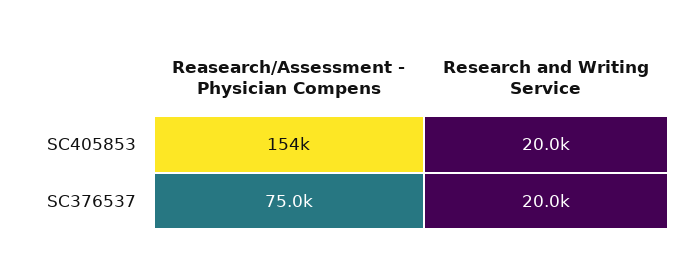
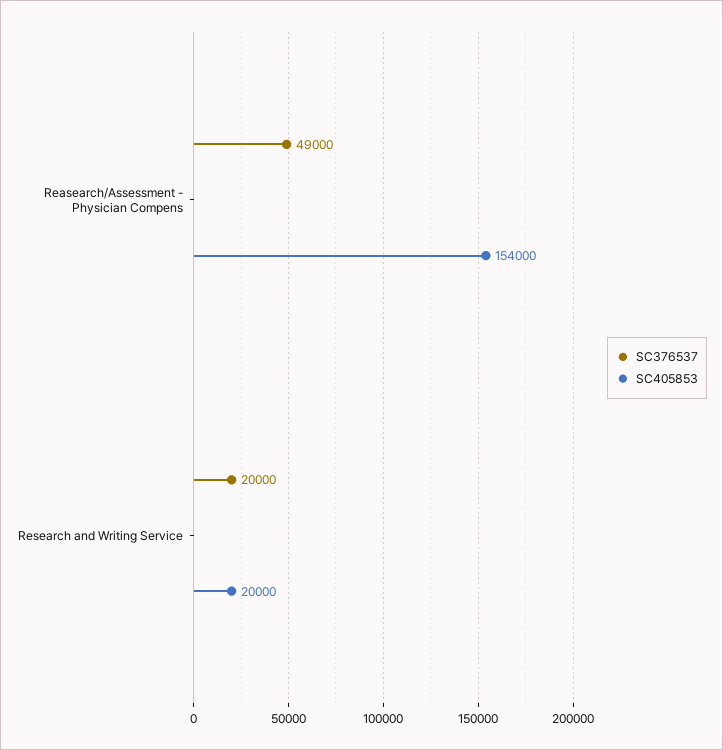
  {
    "SC405853": {
      "Reasearch/Assessment - Physician Compens": 154000,
      "Research and Writing Service": 20000
    },
    "SC376537": {
-     "Reasearch/Assessment - Physician Compens": 75000,
+     "Reasearch/Assessment - Physician Compens": 49000,
      "Research and Writing Service": 20000
    }
  }

